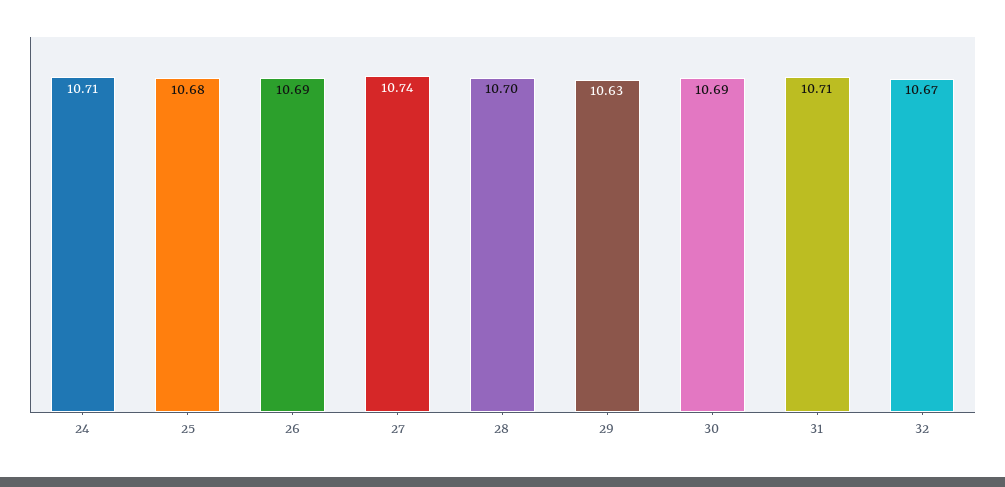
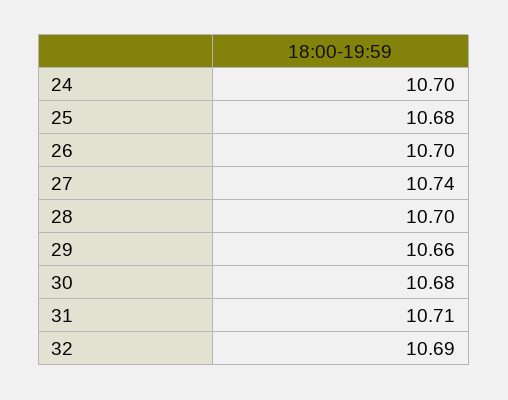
  {
-   "24": 10.71,
+   "24": 10.7,
    "25": 10.68,
-   "26": 10.69,
+   "26": 10.7,
    "27": 10.74,
    "28": 10.7,
-   "29": 10.63,
+   "29": 10.66,
-   "30": 10.69,
+   "30": 10.68,
    "31": 10.71,
-   "32": 10.67
+   "32": 10.69
  }

